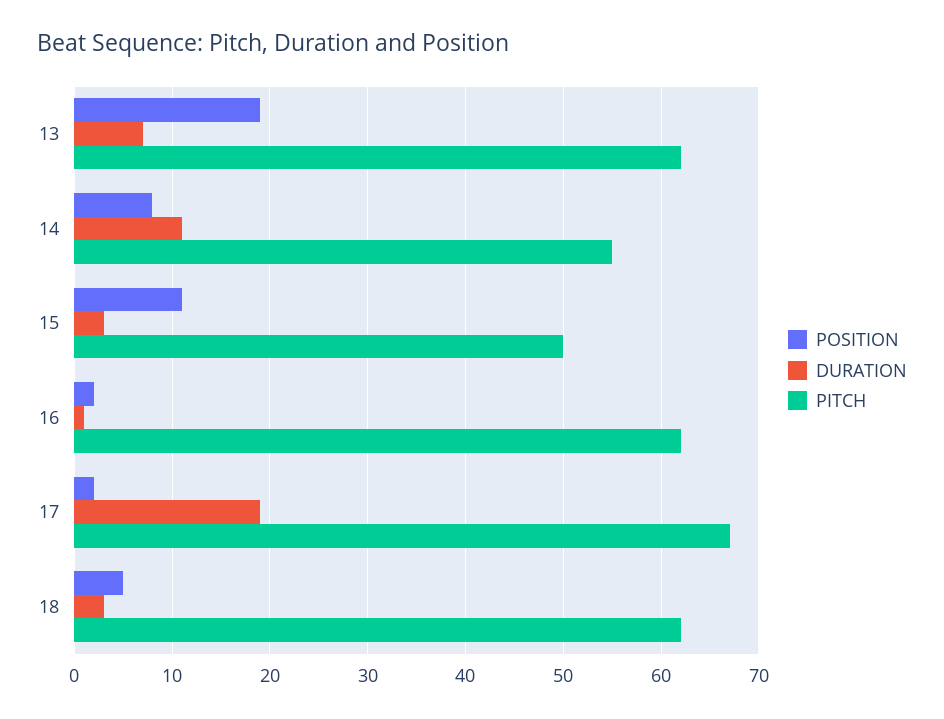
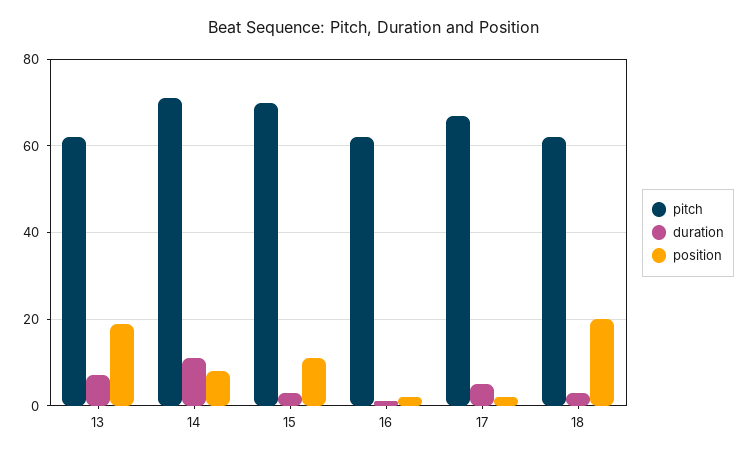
  {
    "POSITION": {
      "13": 19,
      "14": 8,
      "15": 11,
      "16": 2,
      "17": 2,
-     "18": 5
+     "18": 20
    },
    "DURATION": {
      "13": 7,
      "14": 11,
      "15": 3,
      "16": 1,
-     "17": 19,
+     "17": 5,
      "18": 3
    },
    "PITCH": {
      "13": 62,
-     "14": 55,
+     "14": 70,
-     "15": 50,
+     "15": 70,
      "16": 62,
      "17": 67,
      "18": 62
    }
  }

